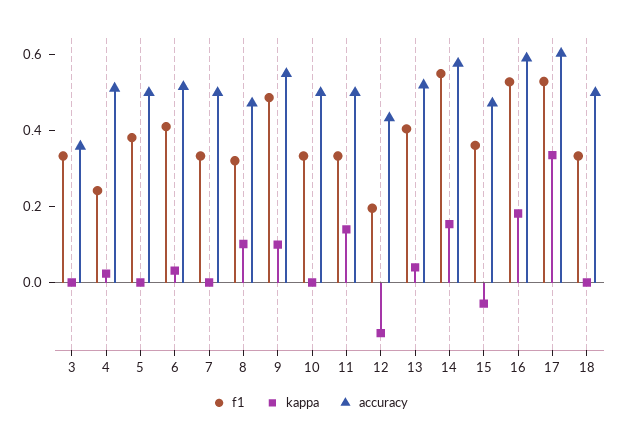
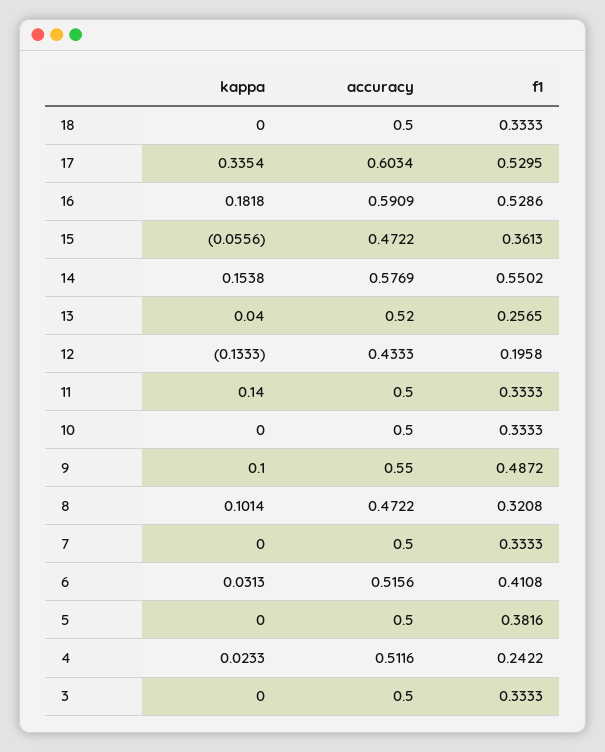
  {
    "f1": {
      "3": 0.3333,
      "4": 0.2422,
      "5": 0.3816,
      "6": 0.4108,
      "7": 0.3333,
      "8": 0.3208,
      "9": 0.4872,
      "10": 0.3333,
      "11": 0.3333,
      "12": 0.1958,
-     "13": 0.4,
+     "13": 0.2565,
      "14": 0.5502,
      "15": 0.3613,
      "16": 0.5286,
      "17": 0.5295,
      "18": 0.3333
    },
    "kappa": {
      "3": 0,
      "4": 0.0233,
      "5": 0,
      "6": 0.0313,
      "7": 0,
      "8": 0.1014,
      "9": 0.1,
      "10": 0,
      "11": 0.14,
      "12": -0.1333,
      "13": 0.04,
      "14": 0.1538,
      "15": -0.0556,
      "16": 0.1818,
      "17": 0.3354,
      "18": 0
    },
    "accuracy": {
-     "3": 0.35,
+     "3": 0.5,
      "4": 0.5116,
      "5": 0.5,
      "6": 0.5156,
      "7": 0.5,
      "8": 0.4722,
      "9": 0.55,
      "10": 0.5,
      "11": 0.5,
      "12": 0.4333,
      "13": 0.52,
      "14": 0.5769,
      "15": 0.4722,
      "16": 0.5909,
      "17": 0.6034,
      "18": 0.5
    }
  }

